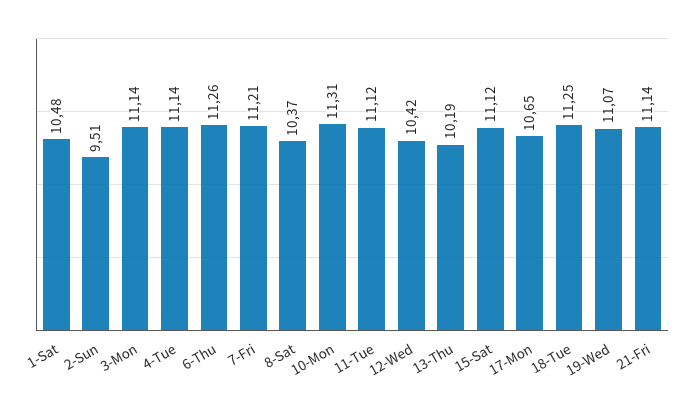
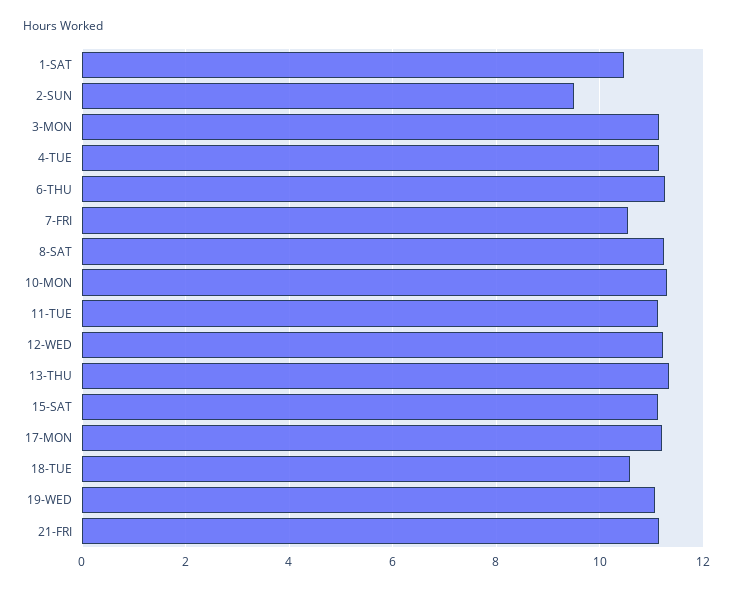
  {
    "1-Sat": 10.48,
    "2-Sun": 9.51,
    "3-Mon": 11.14,
    "4-Tue": 11.14,
    "6-Thu": 11.26,
-   "7-Fri": 11.21,
+   "7-Fri": 10.6,
-   "8-Sat": 10.37,
+   "8-Sat": 11.2,
    "10-Mon": 11.31,
    "11-Tue": 11.12,
-   "12-Wed": 10.42,
+   "12-Wed": 11.2,
-   "13-Thu": 10.19,
+   "13-Thu": 11.4,
    "15-Sat": 11.12,
-   "17-Mon": 10.65,
+   "17-Mon": 11.2,
-   "18-Tue": 11.25,
+   "18-Tue": 10.6,
    "19-Wed": 11.07,
    "21-Fri": 11.14
  }

